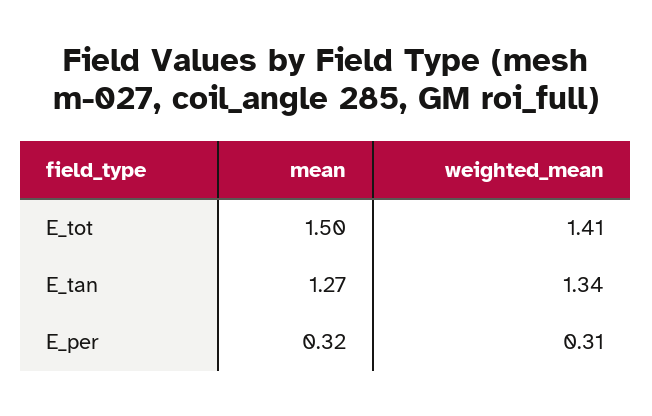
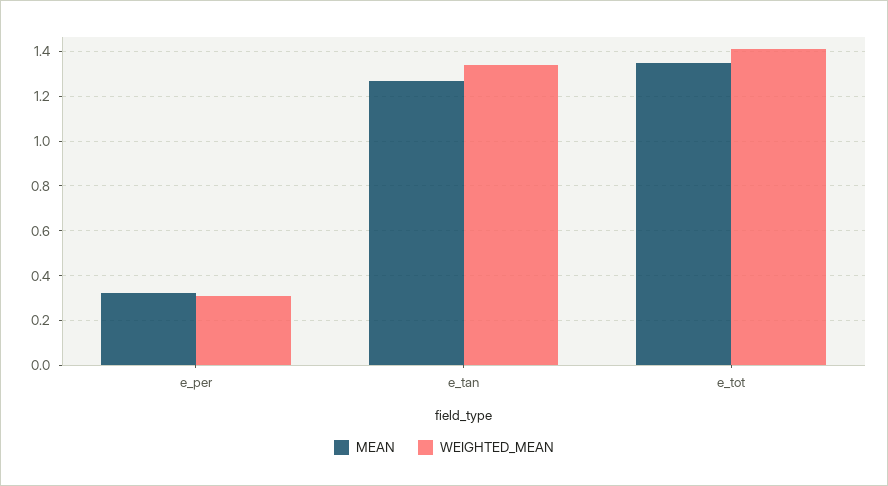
  {
    "mean": {
-     "E_tot": 1.5,
+     "E_tot": 1.35,
      "E_tan": 1.27,
      "E_per": 0.32
    },
    "weighted_mean": {
      "E_tot": 1.41,
      "E_tan": 1.34,
      "E_per": 0.31
    }
  }

